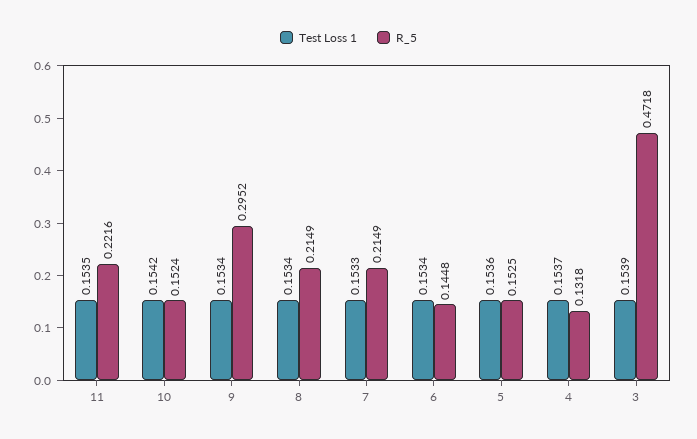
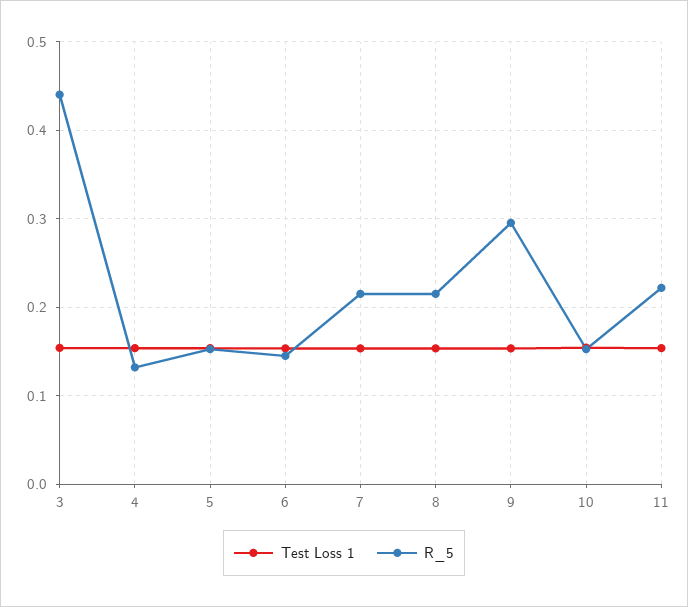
  {
    "Test Loss 1": {
      "11": 0.1535,
      "10": 0.1542,
      "9": 0.1534,
      "8": 0.1534,
      "7": 0.1533,
      "6": 0.1534,
      "5": 0.1536,
      "4": 0.1537,
      "3": 0.1539
    },
    "R_5": {
      "11": 0.2216,
      "10": 0.1524,
      "9": 0.2952,
      "8": 0.2149,
      "7": 0.2149,
      "6": 0.1448,
      "5": 0.1525,
      "4": 0.1318,
-     "3": 0.4718
+     "3": 0.44
    }
  }

